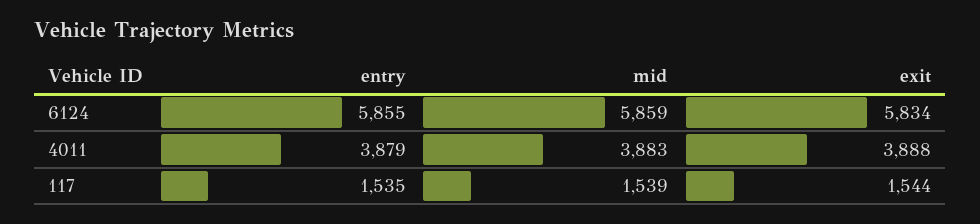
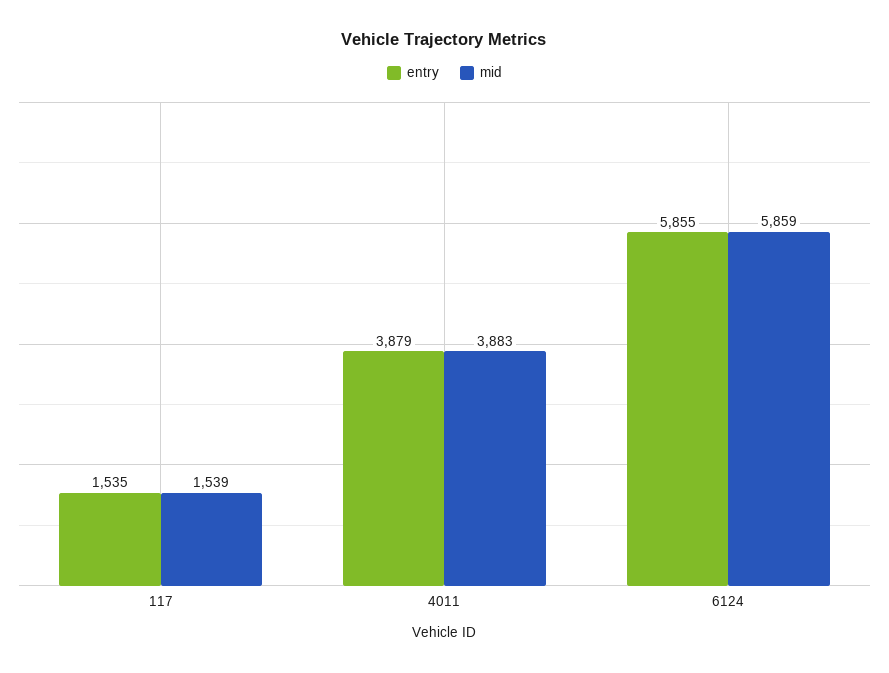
  {
    "entry": {
      "6124": 5855,
      "4011": 3879,
      "117": 1535
    },
    "mid": {
      "6124": 5859,
      "4011": 3883,
      "117": 1539
-   },
+   }
-   "exit": {
-     "6124": 5834,
-     "4011": 3888,
-     "117": 1544
-   }
  }

